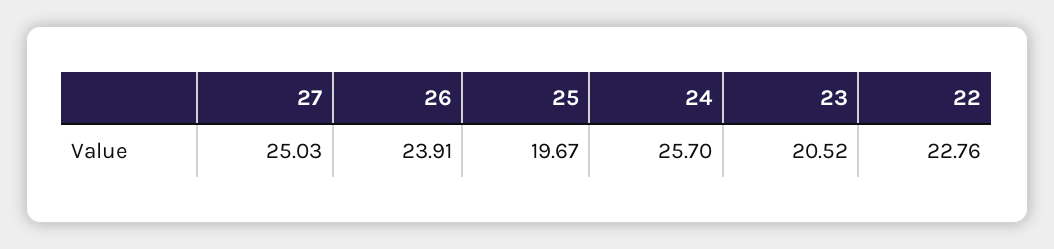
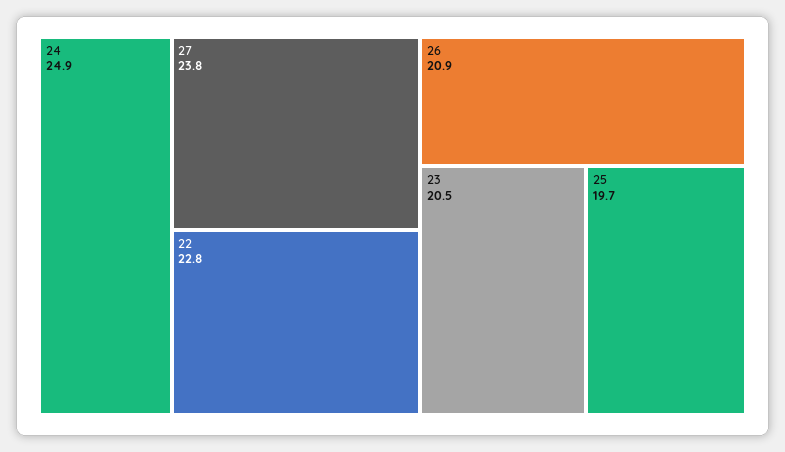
  {
-   "27": 25.03,
+   "27": 23.8,
-   "26": 23.91,
+   "26": 20.9,
    "25": 19.67,
-   "24": 25.7,
+   "24": 24.9,
    "23": 20.52,
    "22": 22.76
  }

